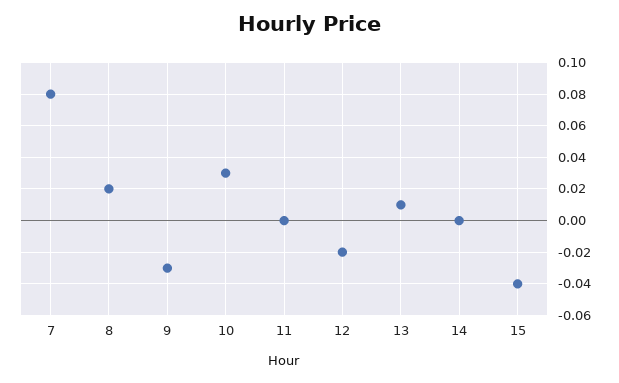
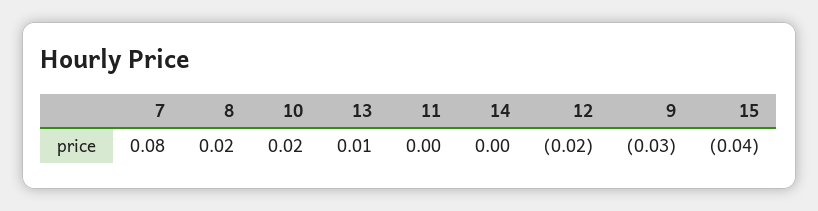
  {
    "7": 0.08,
    "8": 0.02,
    "9": -0.03,
-   "10": 0.03,
+   "10": 0.02,
    "11": 0,
    "12": -0.02,
    "13": 0.01,
    "14": 0,
    "15": -0.04
  }

